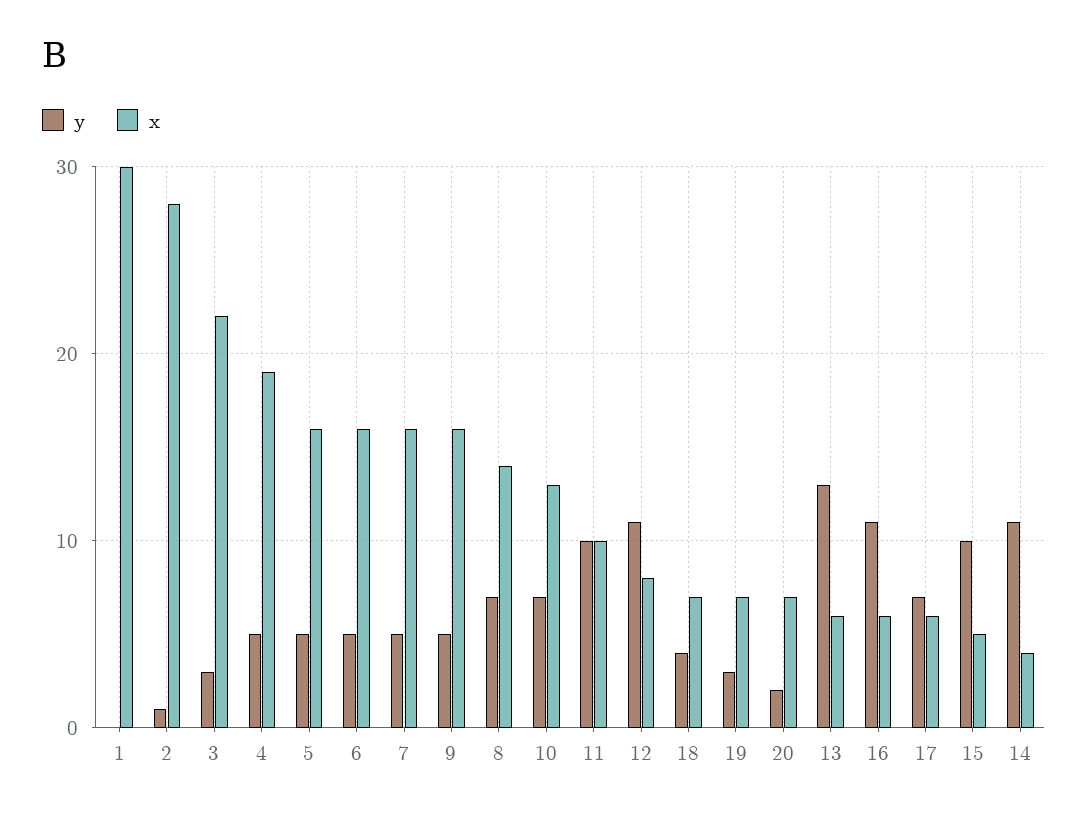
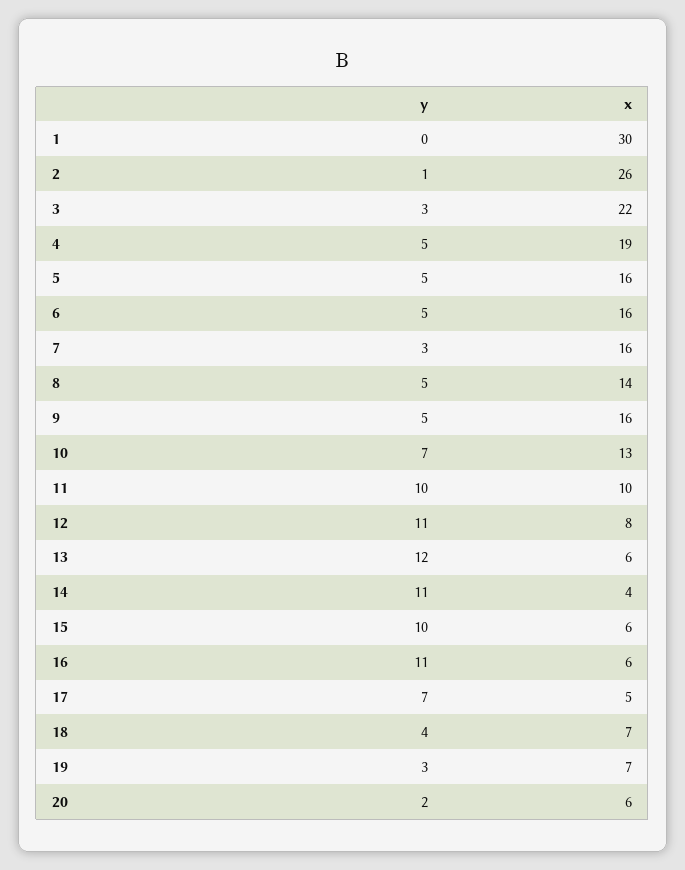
  {
    "y": {
      "1": 0,
      "2": 1,
      "3": 3,
      "4": 5,
      "5": 5,
      "6": 5,
-     "7": 5,
+     "7": 3,
      "9": 5,
-     "8": 7,
+     "8": 5,
      "10": 7,
      "11": 10,
      "12": 11,
      "18": 4,
      "19": 3,
      "20": 2,
-     "13": 13,
+     "13": 12,
      "16": 11,
      "17": 7,
      "15": 10,
      "14": 11
    },
    "x": {
      "1": 30,
-     "2": 28,
+     "2": 26,
      "3": 22,
      "4": 19,
      "5": 16,
      "6": 16,
      "7": 16,
      "9": 16,
      "8": 14,
      "10": 13,
      "11": 10,
      "12": 8,
      "18": 7,
      "19": 7,
-     "20": 7,
+     "20": 6,
      "13": 6,
      "16": 6,
-     "17": 6,
+     "17": 5,
-     "15": 5,
+     "15": 6,
      "14": 4
    }
  }

